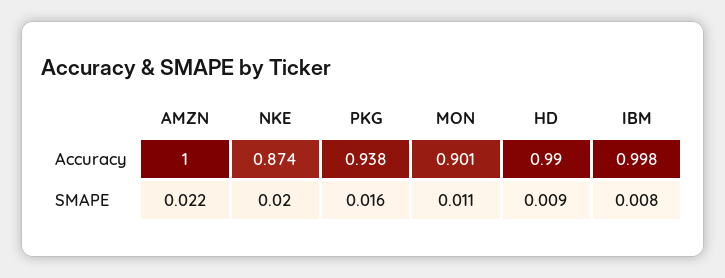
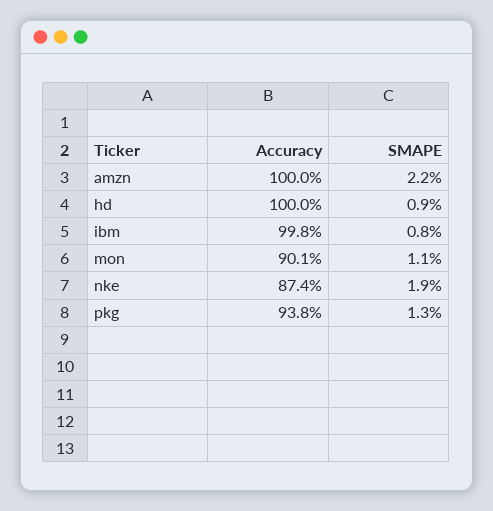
  {
    "AMZN": {
      "Accuracy": 1,
      "SMAPE": 0.022
    },
    "NKE": {
      "Accuracy": 0.874,
-     "SMAPE": 0.02
+     "SMAPE": 0.019
    },
    "PKG": {
      "Accuracy": 0.938,
-     "SMAPE": 0.016
+     "SMAPE": 0.013
    },
    "MON": {
      "Accuracy": 0.901,
      "SMAPE": 0.011
    },
    "HD": {
-     "Accuracy": 0.99,
+     "Accuracy": 1,
      "SMAPE": 0.009
    },
    "IBM": {
      "Accuracy": 0.998,
      "SMAPE": 0.008
    }
  }

